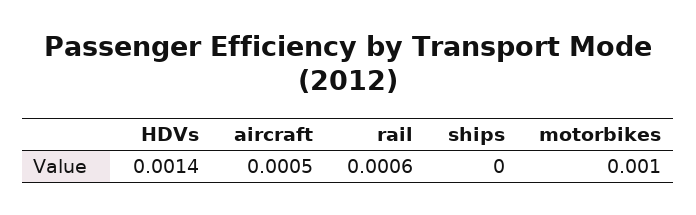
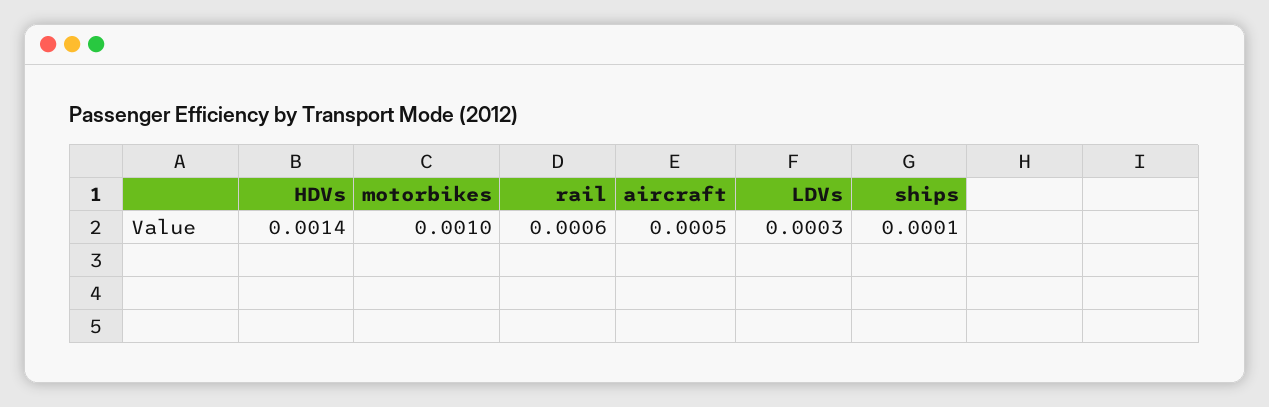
  {
    "HDVs": 0.0014,
    "aircraft": 0.0005,
    "rail": 0.0006,
-   "ships": 0,
+   "ships": 0.0001,
-   "motorbikes": 0.001
+   "motorbikes": 0.001,
+   "LDVs": 0.0003
  }

